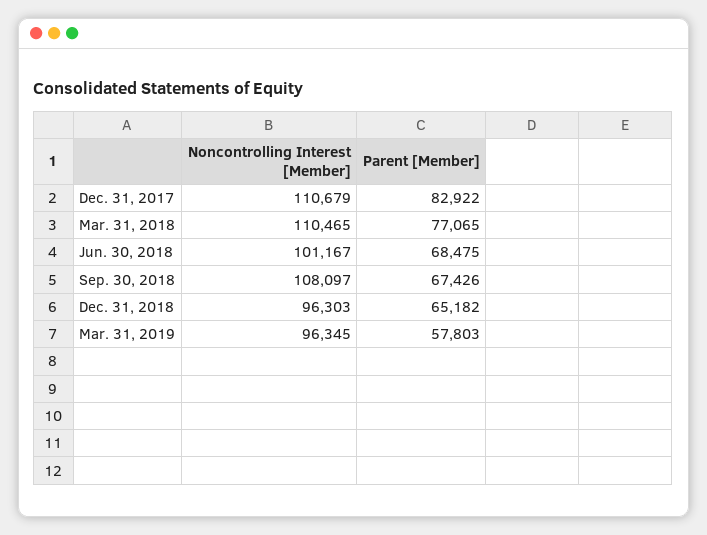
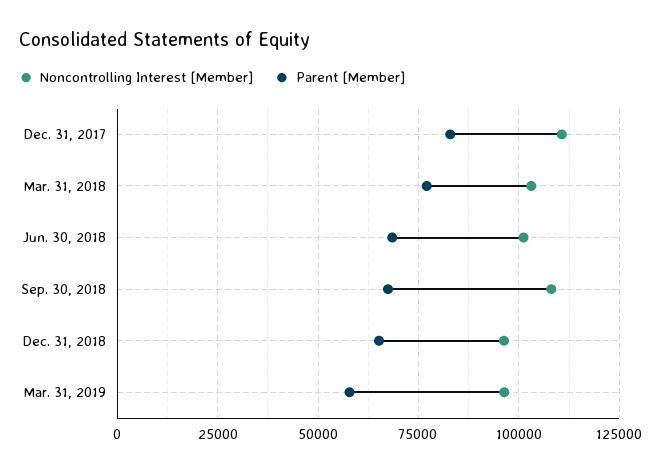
  {
    "Noncontrolling Interest [Member]": {
      "Dec. 31, 2017": 110679,
-     "Mar. 31, 2018": 110465,
+     "Mar. 31, 2018": 102500,
      "Jun. 30, 2018": 101167,
      "Sep. 30, 2018": 108097,
      "Dec. 31, 2018": 96303,
      "Mar. 31, 2019": 96345
    },
    "Parent [Member]": {
      "Dec. 31, 2017": 82922,
      "Mar. 31, 2018": 77065,
      "Jun. 30, 2018": 68475,
      "Sep. 30, 2018": 67426,
      "Dec. 31, 2018": 65182,
      "Mar. 31, 2019": 57803
    }
  }

